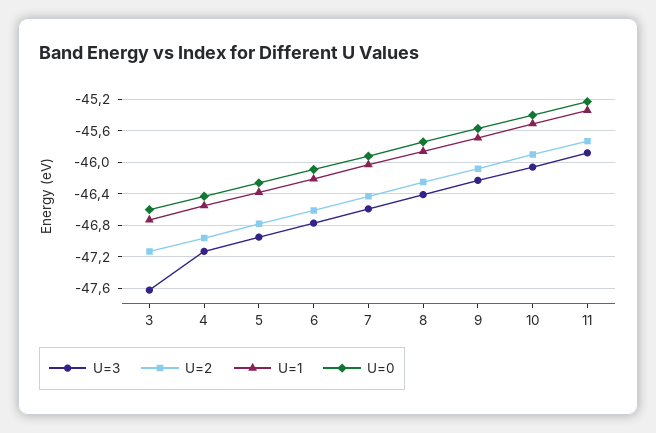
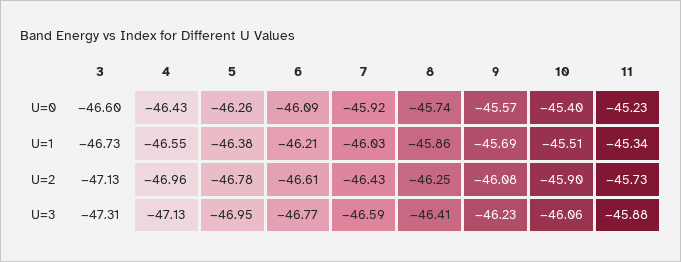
  {
    "U=3": {
-     "3": -47.6,
+     "3": -47.31,
      "4": -47.13,
      "5": -46.95,
      "6": -46.77,
      "7": -46.59,
      "8": -46.41,
      "9": -46.23,
      "10": -46.06,
      "11": -45.88
    },
    "U=2": {
      "3": -47.13,
      "4": -46.96,
      "5": -46.78,
      "6": -46.61,
      "7": -46.43,
      "8": -46.25,
      "9": -46.08,
      "10": -45.9,
      "11": -45.73
    },
    "U=1": {
      "3": -46.73,
      "4": -46.55,
      "5": -46.38,
      "6": -46.21,
      "7": -46.03,
      "8": -45.86,
      "9": -45.69,
      "10": -45.51,
      "11": -45.34
    },
    "U=0": {
      "3": -46.6,
      "4": -46.43,
      "5": -46.26,
      "6": -46.09,
      "7": -45.92,
      "8": -45.74,
      "9": -45.57,
      "10": -45.4,
      "11": -45.23
    }
  }

